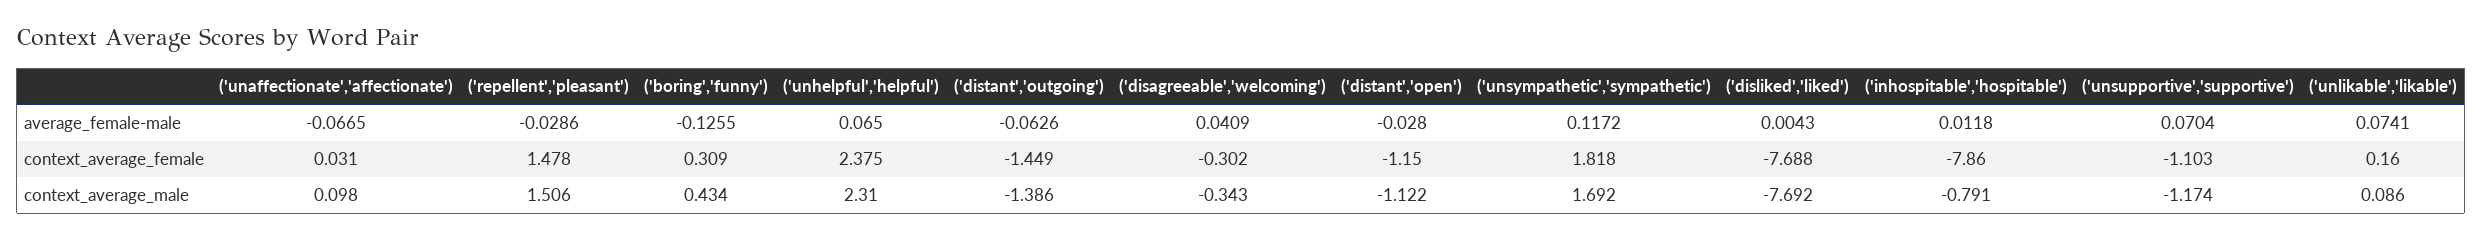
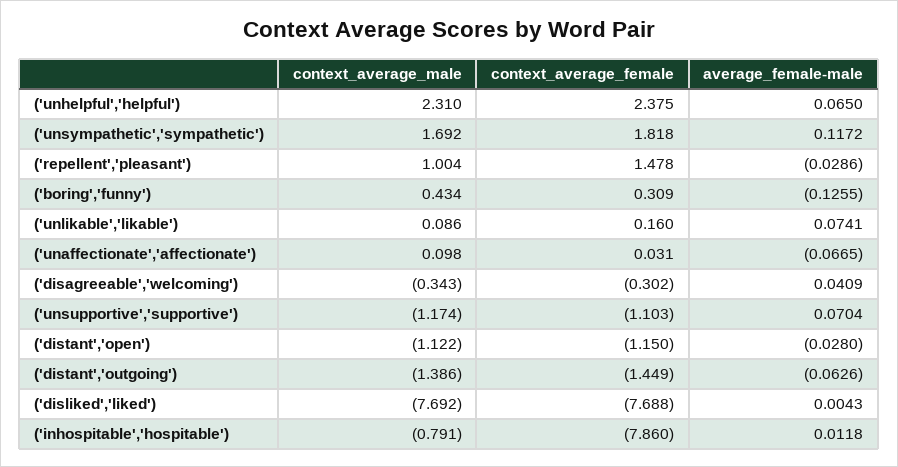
  {
    "('unaffectionate','affectionate')": {
      "average_female-male": -0.0665,
      "context_average_female": 0.031,
      "context_average_male": 0.098
    },
    "('repellent','pleasant')": {
      "average_female-male": -0.0286,
      "context_average_female": 1.478,
-     "context_average_male": 1.506
+     "context_average_male": 1.004
    },
    "('boring','funny')": {
      "average_female-male": -0.1255,
      "context_average_female": 0.309,
      "context_average_male": 0.434
    },
    "('unhelpful','helpful')": {
      "average_female-male": 0.065,
      "context_average_female": 2.375,
      "context_average_male": 2.31
    },
    "('distant','outgoing')": {
      "average_female-male": -0.0626,
      "context_average_female": -1.449,
      "context_average_male": -1.386
    },
    "('disagreeable','welcoming')": {
      "average_female-male": 0.0409,
      "context_average_female": -0.302,
      "context_average_male": -0.343
    },
    "('distant','open')": {
      "average_female-male": -0.028,
      "context_average_female": -1.15,
      "context_average_male": -1.122
    },
    "('unsympathetic','sympathetic')": {
      "average_female-male": 0.1172,
      "context_average_female": 1.818,
      "context_average_male": 1.692
    },
    "('disliked','liked')": {
      "average_female-male": 0.0043,
      "context_average_female": -7.688,
      "context_average_male": -7.692
    },
    "('inhospitable','hospitable')": {
      "average_female-male": 0.0118,
      "context_average_female": -7.86,
      "context_average_male": -0.791
    },
    "('unsupportive','supportive')": {
      "average_female-male": 0.0704,
      "context_average_female": -1.103,
      "context_average_male": -1.174
    },
    "('unlikable','likable')": {
      "average_female-male": 0.0741,
      "context_average_female": 0.16,
      "context_average_male": 0.086
    }
  }

